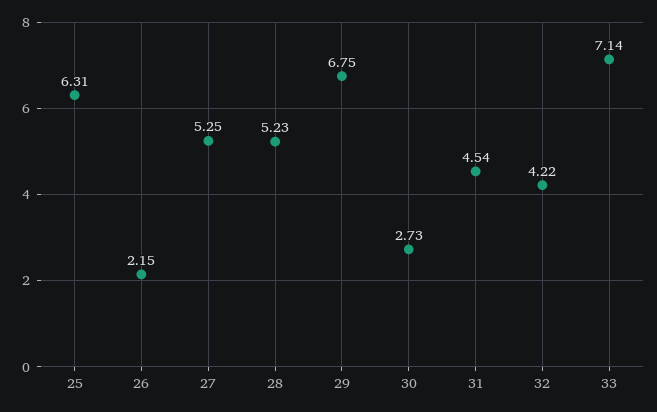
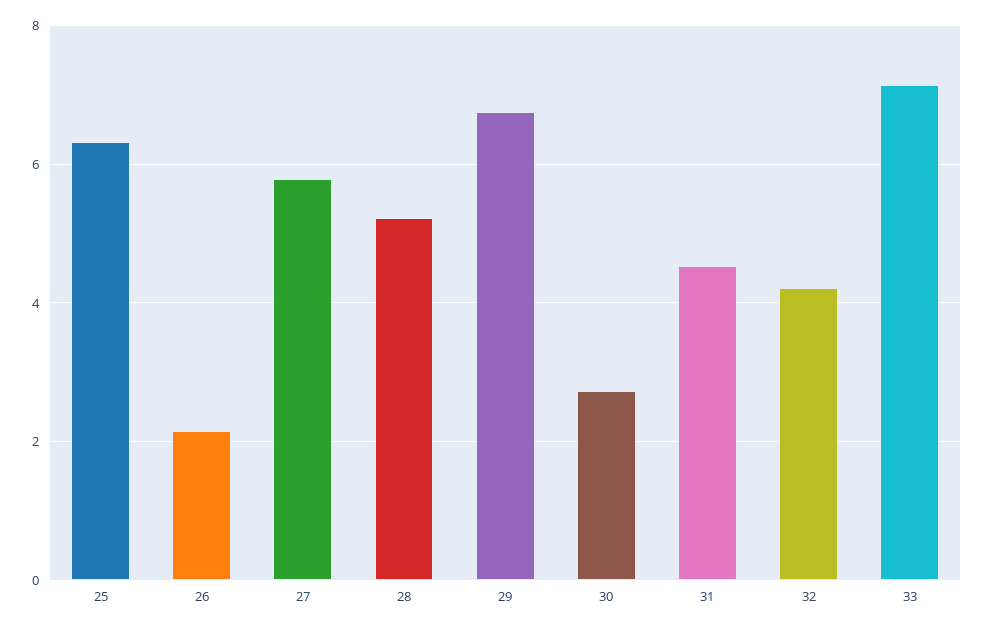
  {
    "25": 6.31,
    "26": 2.15,
-   "27": 5.25,
+   "27": 5.8,
    "28": 5.23,
    "29": 6.75,
    "30": 2.73,
    "31": 4.54,
    "32": 4.22,
    "33": 7.14
  }

